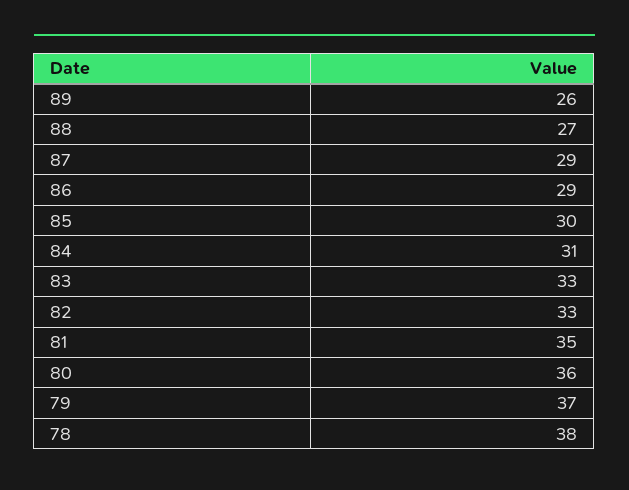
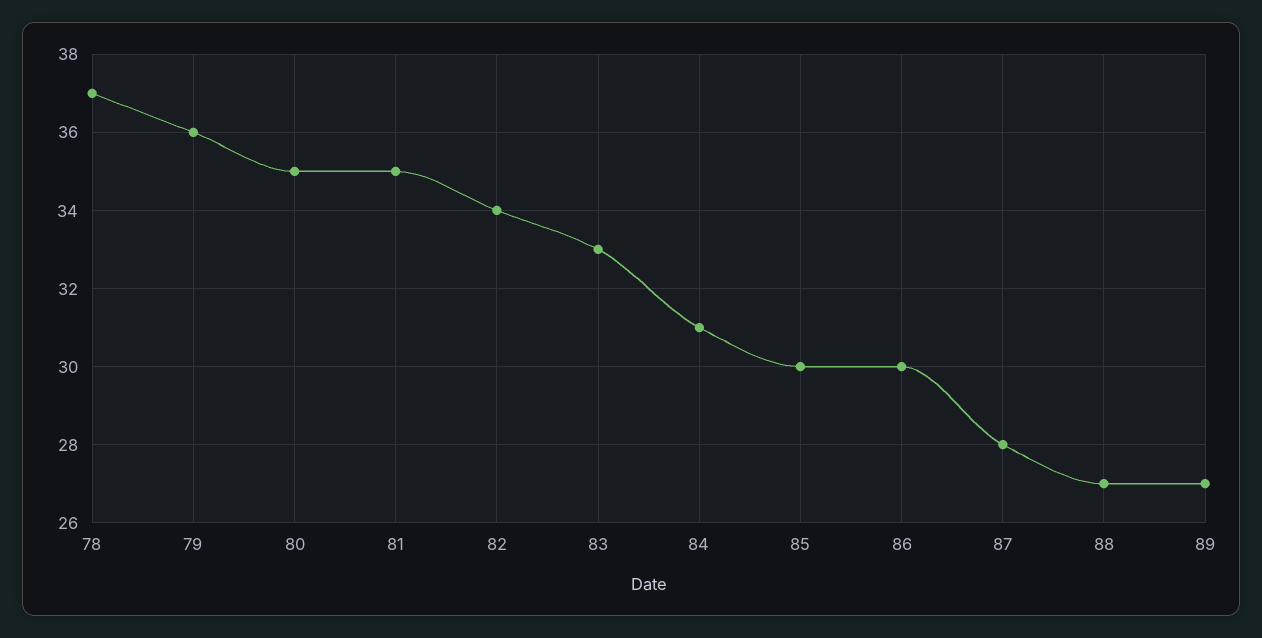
  {
-   "89": 26,
+   "89": 27,
    "88": 27,
-   "87": 29,
+   "87": 28,
-   "86": 29,
+   "86": 30,
    "85": 30,
    "84": 31,
    "83": 33,
-   "82": 33,
+   "82": 34,
    "81": 35,
-   "80": 36,
+   "80": 35,
-   "79": 37,
+   "79": 36,
-   "78": 38
+   "78": 37
  }

